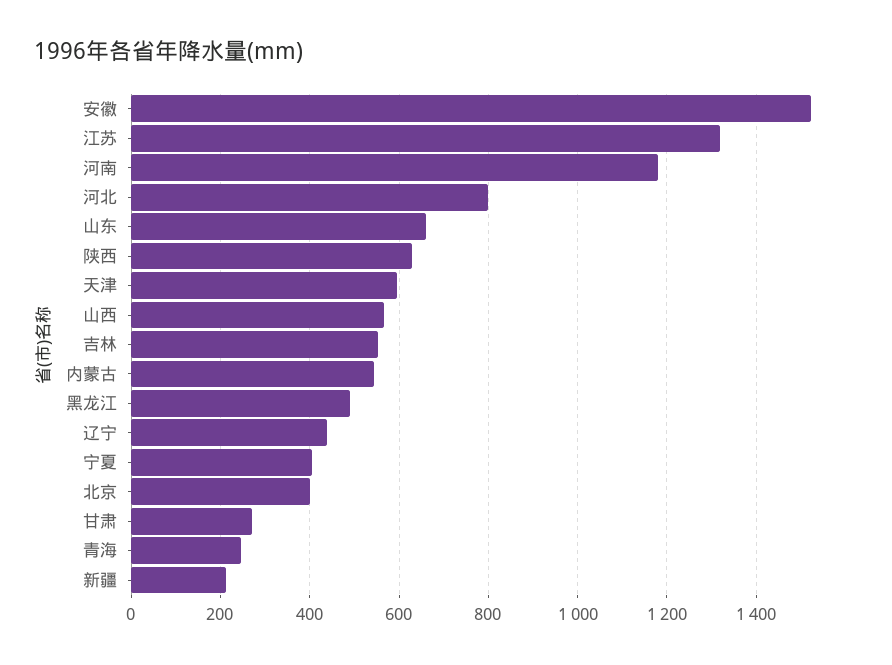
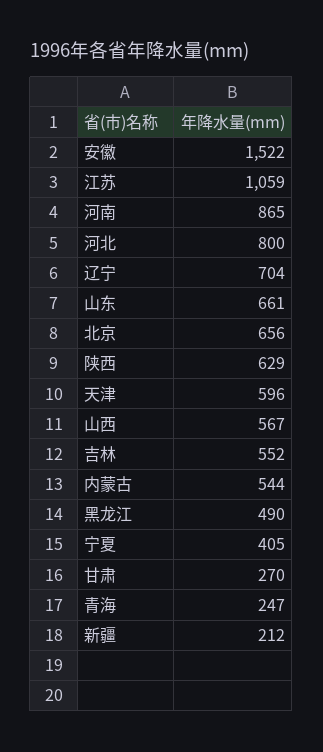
  {
    "安徽": 1522,
-   "江苏": 1320,
+   "江苏": 1059,
-   "河南": 1180,
+   "河南": 865,
    "河北": 800,
    "山东": 661,
    "陕西": 629,
    "天津": 596,
    "山西": 567,
    "吉林": 552,
    "内蒙古": 544,
    "黑龙江": 490,
-   "辽宁": 440,
+   "辽宁": 704,
    "宁夏": 405,
-   "北京": 400,
+   "北京": 656,
    "甘肃": 270,
    "青海": 247,
    "新疆": 212
  }

